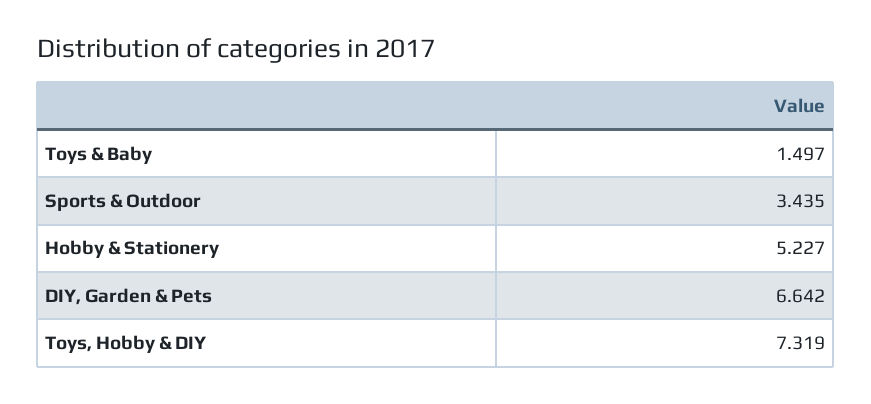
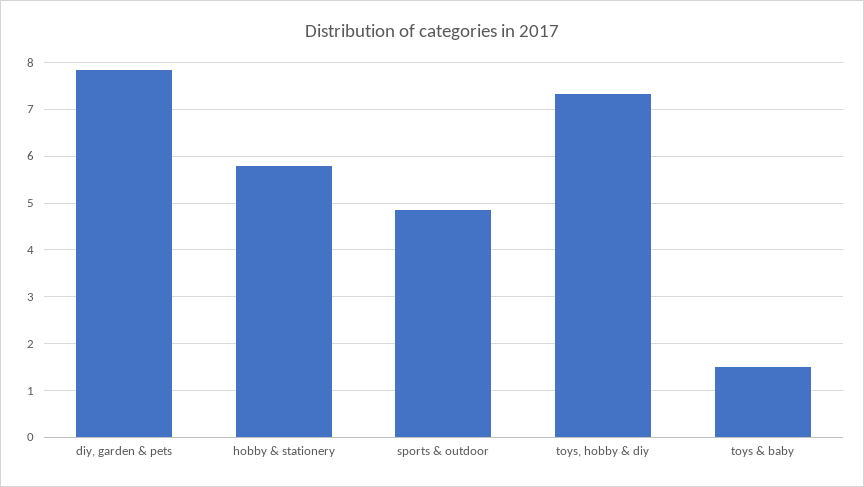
  {
    "Toys & Baby": 1.497,
-   "Sports & Outdoor": 3.435,
+   "Sports & Outdoor": 4.8,
-   "Hobby & Stationery": 5.227,
+   "Hobby & Stationery": 5.8,
-   "DIY, Garden & Pets": 6.642,
+   "DIY, Garden & Pets": 7.8,
    "Toys, Hobby & DIY": 7.319
  }

